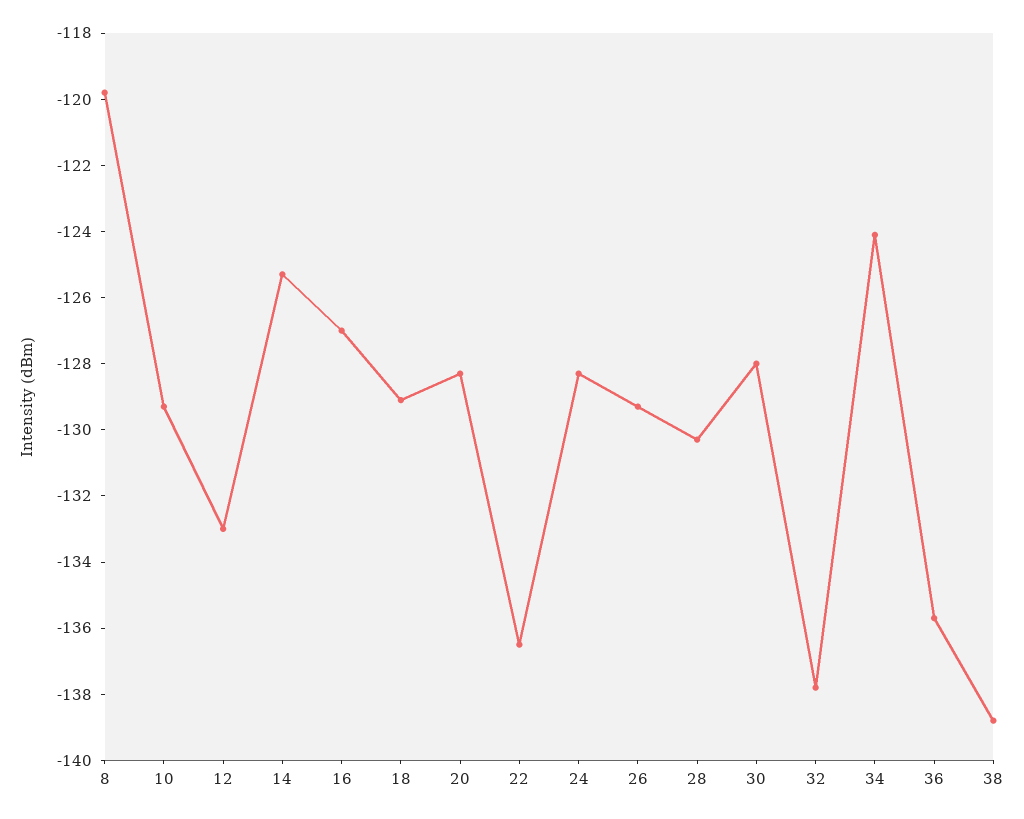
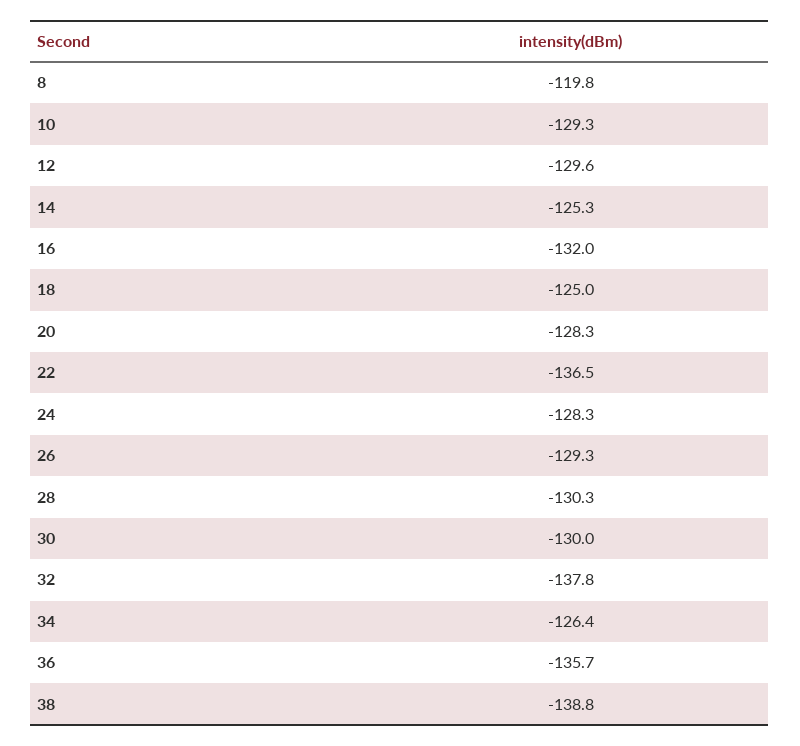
  {
    "8": -119.8,
    "10": -129.3,
-   "12": -133,
+   "12": -129.6,
    "14": -125.3,
-   "16": -127,
+   "16": -132,
-   "18": -129,
+   "18": -125,
    "20": -128.3,
    "22": -136.5,
    "24": -128.3,
    "26": -129.3,
    "28": -130.3,
-   "30": -128,
+   "30": -130,
    "32": -137.8,
-   "34": -124,
+   "34": -126.4,
    "36": -135.7,
    "38": -138.8
  }

